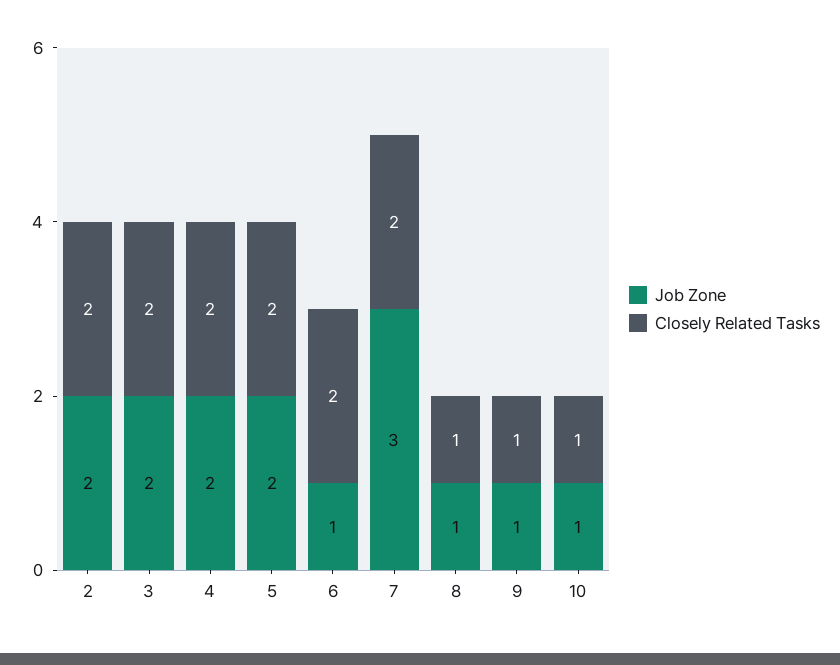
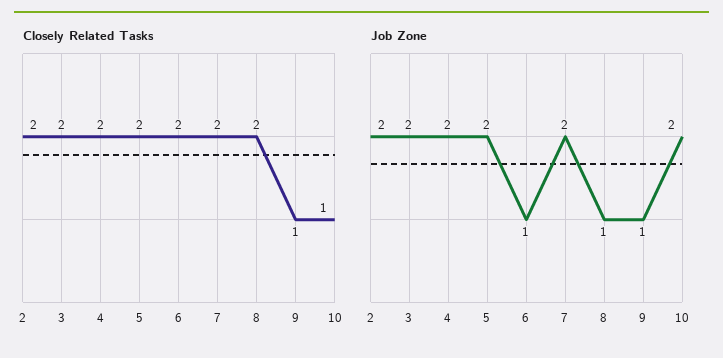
  {
    "Job Zone": {
      "2": 2,
      "3": 2,
      "4": 2,
      "5": 2,
      "6": 1,
-     "7": 3,
+     "7": 2,
      "8": 1,
      "9": 1,
-     "10": 1
+     "10": 2
    },
    "Closely Related Tasks": {
      "2": 2,
      "3": 2,
      "4": 2,
      "5": 2,
      "6": 2,
      "7": 2,
-     "8": 1,
+     "8": 2,
      "9": 1,
      "10": 1
    }
  }

